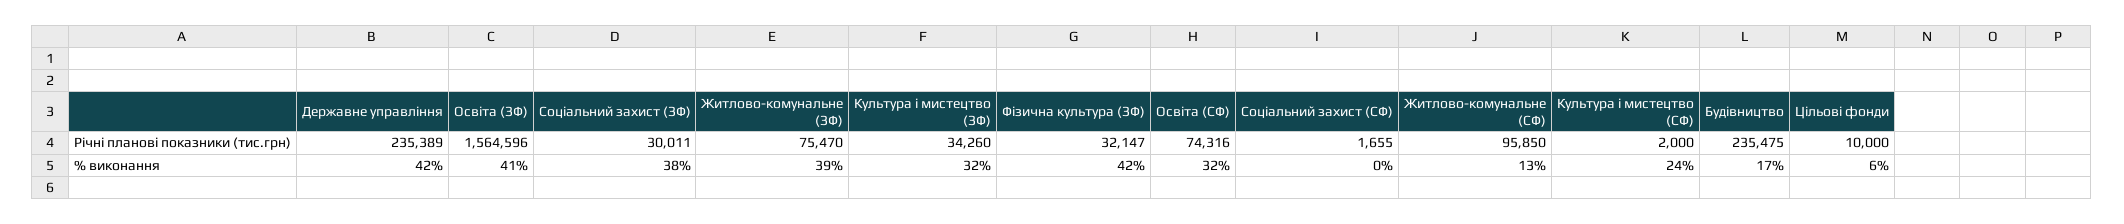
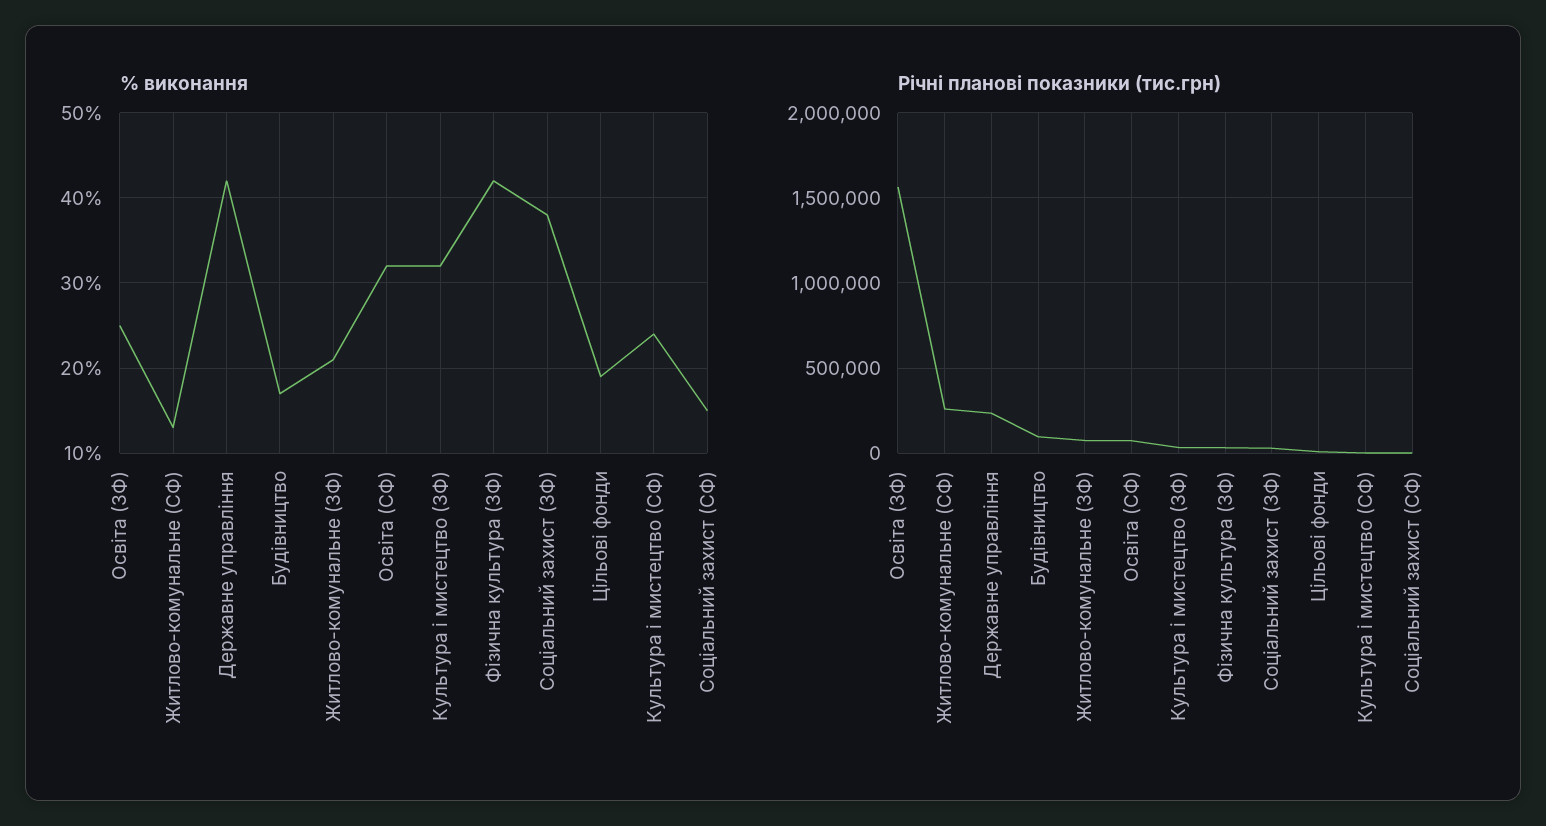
  {
    "Річні планові показники (тис.грн)": {
      "Державне управління": 235389,
      "Освіта (ЗФ)": 1564596,
      "Соціальний захист (ЗФ)": 30011,
      "Житлово-комунальне (ЗФ)": 75470,
      "Культура і мистецтво (ЗФ)": 34260,
      "Фізична культура (ЗФ)": 32147,
      "Освіта (СФ)": 74316,
      "Соціальний захист (СФ)": 1655,
-     "Житлово-комунальне (СФ)": 95850,
+     "Житлово-комунальне (СФ)": 250000,
      "Культура і мистецтво (СФ)": 2000,
-     "Будівництво": 235475,
+     "Будівництво": 100000,
      "Цільові фонди": 10000
    },
    "% виконання": {
      "Державне управління": 42,
-     "Освіта (ЗФ)": 41,
+     "Освіта (ЗФ)": 25,
      "Соціальний захист (ЗФ)": 38,
-     "Житлово-комунальне (ЗФ)": 39,
+     "Житлово-комунальне (ЗФ)": 21,
      "Культура і мистецтво (ЗФ)": 32,
      "Фізична культура (ЗФ)": 42,
      "Освіта (СФ)": 32,
-     "Соціальний захист (СФ)": 0,
+     "Соціальний захист (СФ)": 15,
      "Житлово-комунальне (СФ)": 13,
      "Культура і мистецтво (СФ)": 24,
      "Будівництво": 17,
-     "Цільові фонди": 6
+     "Цільові фонди": 19
    }
  }

